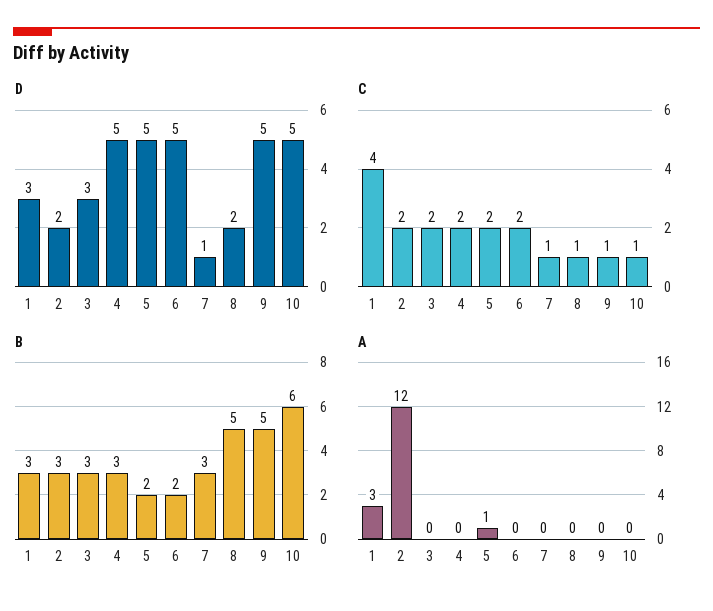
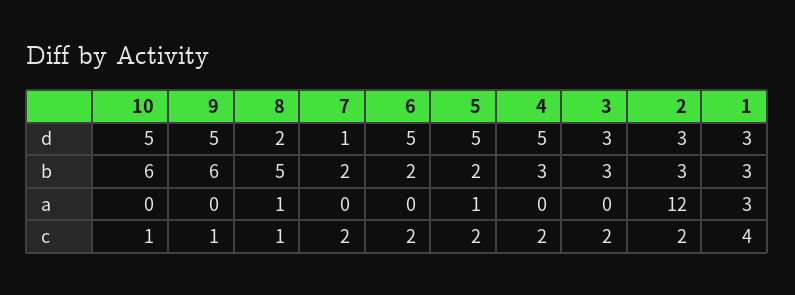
  {
    "D": {
      "1": 3,
-     "2": 2,
+     "2": 3,
      "3": 3,
      "4": 5,
      "5": 5,
      "6": 5,
      "7": 1,
      "8": 2,
      "9": 5,
      "10": 5
    },
    "C": {
      "1": 4,
      "2": 2,
      "3": 2,
      "4": 2,
      "5": 2,
      "6": 2,
-     "7": 1,
+     "7": 2,
      "8": 1,
      "9": 1,
      "10": 1
    },
    "B": {
      "1": 3,
      "2": 3,
      "3": 3,
      "4": 3,
      "5": 2,
      "6": 2,
-     "7": 3,
+     "7": 2,
      "8": 5,
-     "9": 5,
+     "9": 6,
      "10": 6
    },
    "A": {
      "1": 3,
      "2": 12,
      "3": 0,
      "4": 0,
      "5": 1,
      "6": 0,
      "7": 0,
-     "8": 0,
+     "8": 1,
      "9": 0,
      "10": 0
    }
  }

